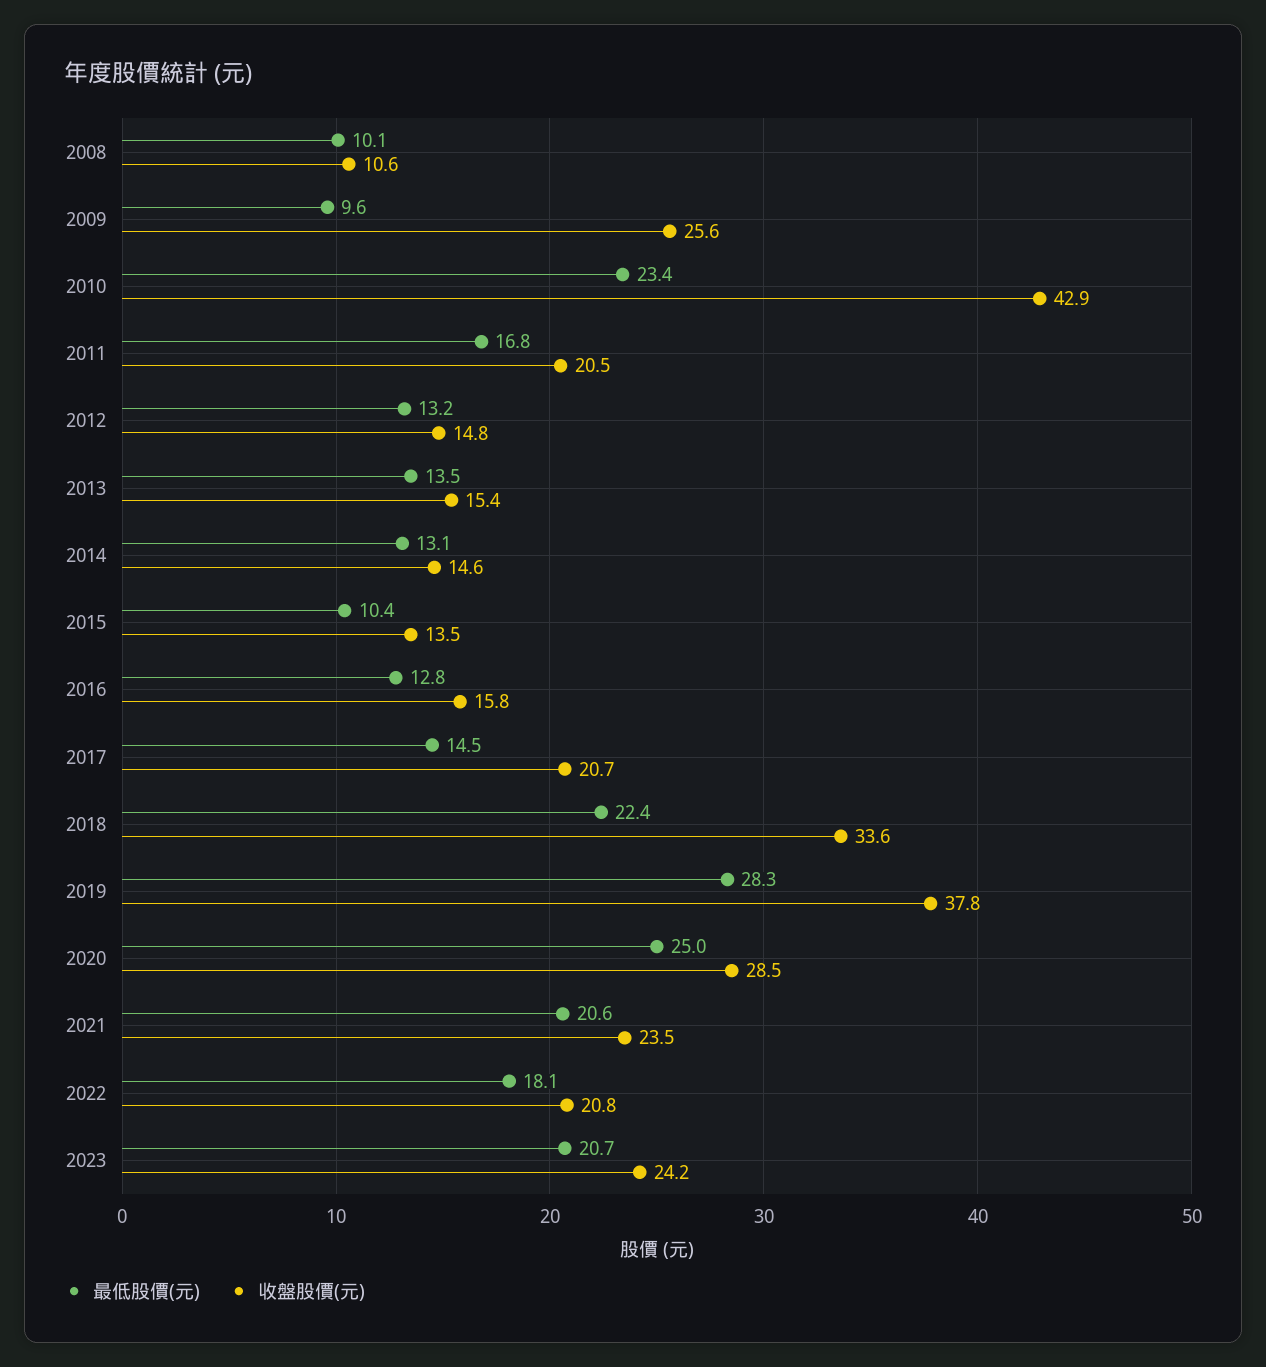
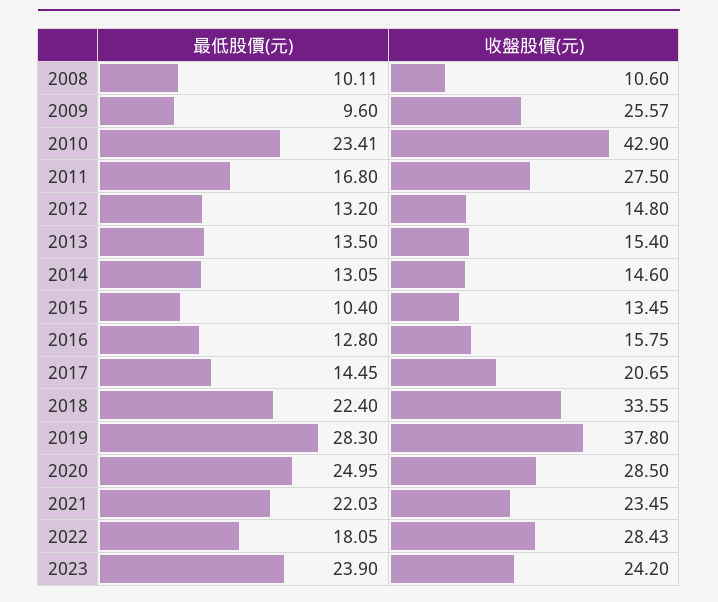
  {
    "最低股價(元)": {
      "2008": 10.11,
      "2009": 9.6,
      "2010": 23.41,
      "2011": 16.8,
      "2012": 13.2,
      "2013": 13.5,
      "2014": 13.05,
      "2015": 10.4,
      "2016": 12.8,
      "2017": 14.45,
      "2018": 22.4,
      "2019": 28.3,
      "2020": 24.95,
-     "2021": 20.6,
+     "2021": 22.03,
      "2022": 18.05,
-     "2023": 20.7
+     "2023": 23.9
    },
    "收盤股價(元)": {
      "2008": 10.6,
      "2009": 25.57,
      "2010": 42.9,
-     "2011": 20.5,
+     "2011": 27.5,
      "2012": 14.8,
      "2013": 15.4,
      "2014": 14.6,
      "2015": 13.45,
      "2016": 15.75,
      "2017": 20.65,
      "2018": 33.55,
      "2019": 37.8,
      "2020": 28.5,
      "2021": 23.45,
-     "2022": 20.8,
+     "2022": 28.43,
      "2023": 24.2
    }
  }

